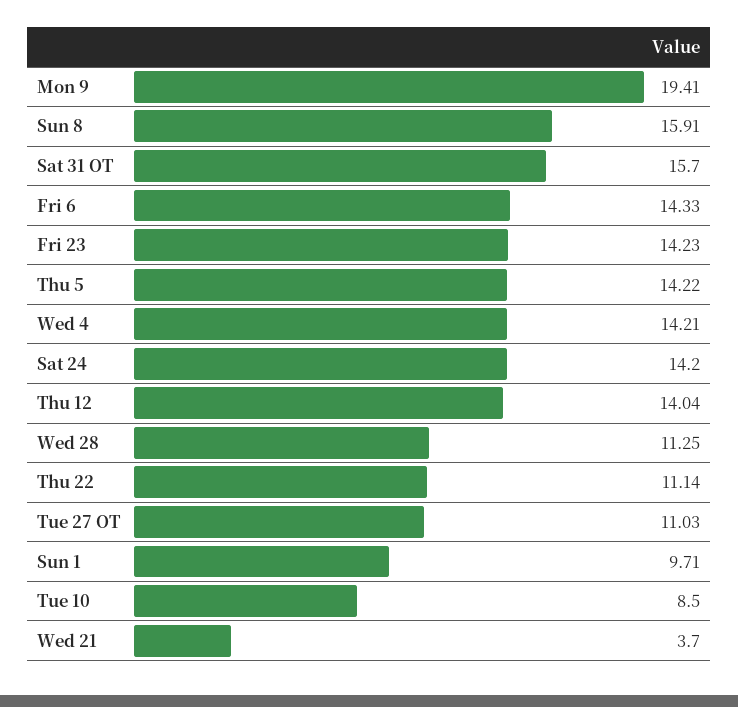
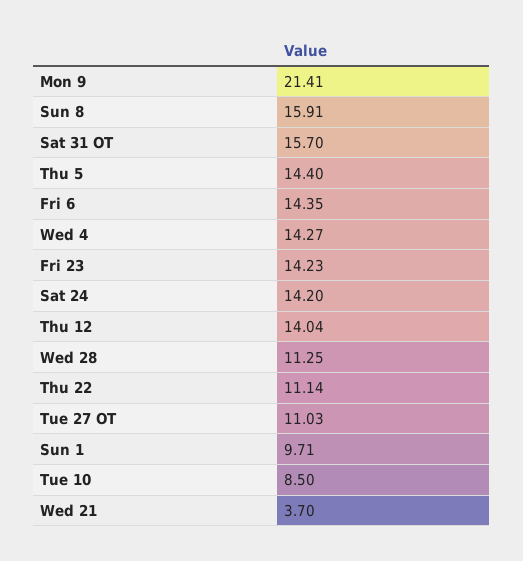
  {
-   "Mon 9": 19.41,
+   "Mon 9": 21.41,
    "Sun 8": 15.91,
    "Sat 31 OT": 15.7,
-   "Fri 6": 14.33,
+   "Fri 6": 14.35,
    "Fri 23": 14.23,
-   "Thu 5": 14.22,
+   "Thu 5": 14.4,
-   "Wed 4": 14.21,
+   "Wed 4": 14.27,
    "Sat 24": 14.2,
    "Thu 12": 14.04,
    "Wed 28": 11.25,
    "Thu 22": 11.14,
    "Tue 27 OT": 11.03,
    "Sun 1": 9.71,
    "Tue 10": 8.5,
    "Wed 21": 3.7
  }

